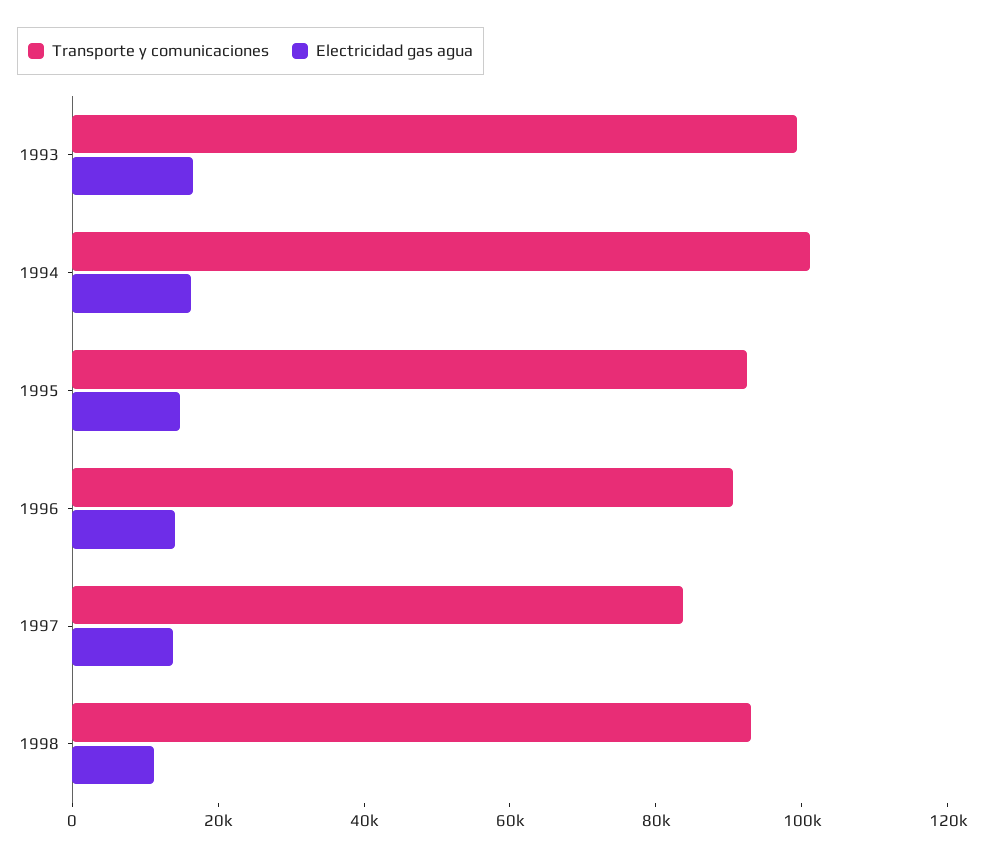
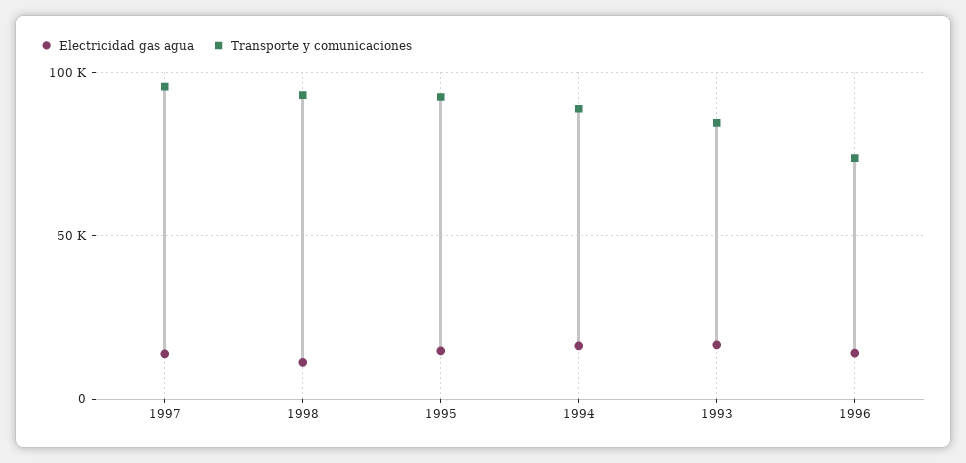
  {
    "Transporte y comunicaciones": {
-     "1993": 100000,
+     "1993": 85000,
-     "1994": 100000,
+     "1994": 90000,
      "1995": 90000,
-     "1996": 90000,
+     "1996": 75000,
-     "1997": 85000,
+     "1997": 95000,
      "1998": 95000
    },
    "Electricidad gas agua": {
      "1993": 15000,
      "1994": 15000,
      "1995": 15000,
      "1996": 15000,
      "1997": 15000,
      "1998": 10000
    }
  }

